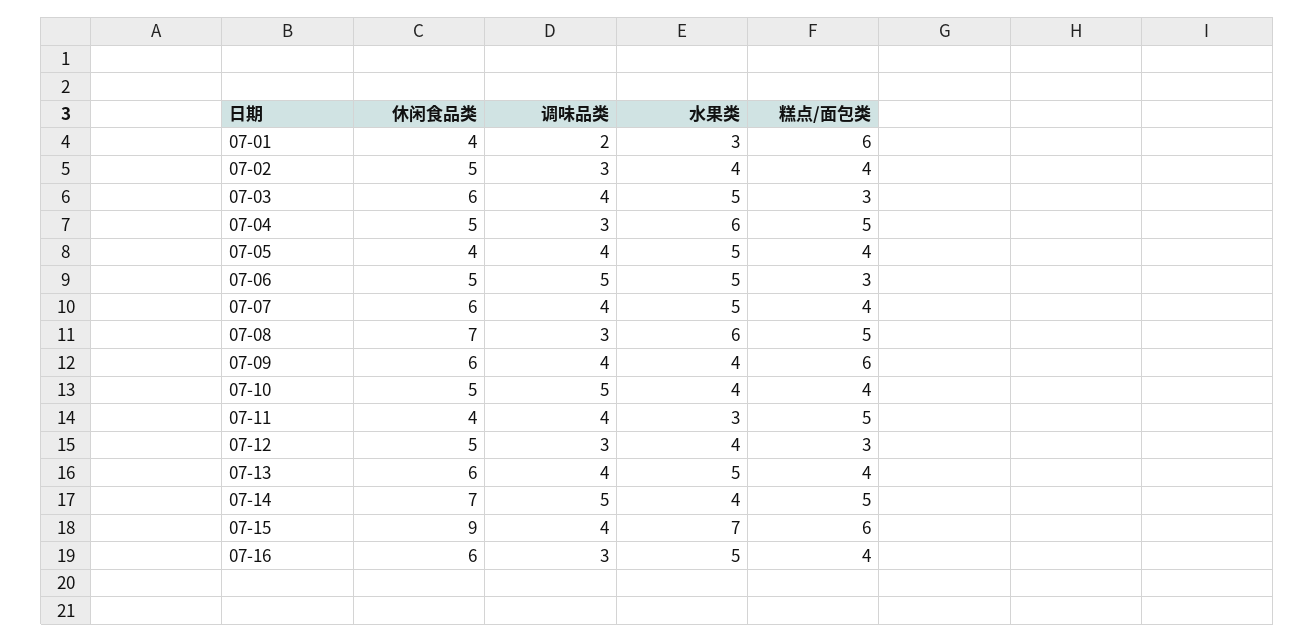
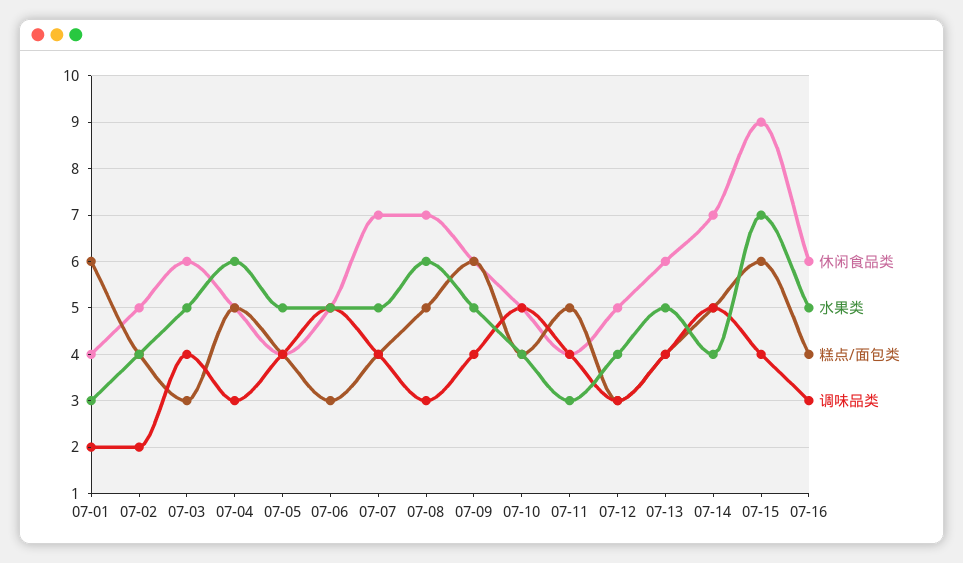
  {
    "休闲食品类": {
      "07-01": 4,
      "07-02": 5,
      "07-03": 6,
      "07-04": 5,
      "07-05": 4,
      "07-06": 5,
-     "07-07": 6,
+     "07-07": 7,
      "07-08": 7,
      "07-09": 6,
      "07-10": 5,
      "07-11": 4,
      "07-12": 5,
      "07-13": 6,
      "07-14": 7,
      "07-15": 9,
      "07-16": 6
    },
    "调味品类": {
      "07-01": 2,
-     "07-02": 3,
+     "07-02": 2,
      "07-03": 4,
      "07-04": 3,
      "07-05": 4,
      "07-06": 5,
      "07-07": 4,
      "07-08": 3,
      "07-09": 4,
      "07-10": 5,
      "07-11": 4,
      "07-12": 3,
      "07-13": 4,
      "07-14": 5,
      "07-15": 4,
      "07-16": 3
    },
    "水果类": {
      "07-01": 3,
      "07-02": 4,
      "07-03": 5,
      "07-04": 6,
      "07-05": 5,
      "07-06": 5,
      "07-07": 5,
      "07-08": 6,
-     "07-09": 4,
+     "07-09": 5,
      "07-10": 4,
      "07-11": 3,
      "07-12": 4,
      "07-13": 5,
      "07-14": 4,
      "07-15": 7,
      "07-16": 5
    },
    "糕点/面包类": {
      "07-01": 6,
      "07-02": 4,
      "07-03": 3,
      "07-04": 5,
      "07-05": 4,
      "07-06": 3,
      "07-07": 4,
      "07-08": 5,
      "07-09": 6,
      "07-10": 4,
      "07-11": 5,
      "07-12": 3,
      "07-13": 4,
      "07-14": 5,
      "07-15": 6,
      "07-16": 4
    }
  }

